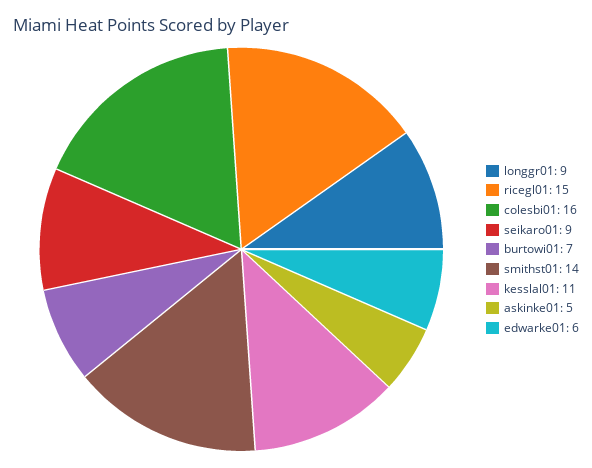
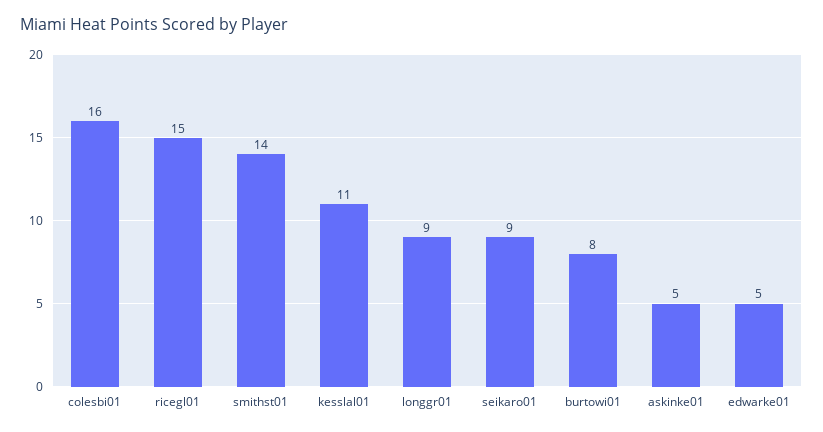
  {
    "longgr01": 9,
    "ricegl01": 15,
    "colesbi01": 16,
    "seikaro01": 9,
-   "burtowi01": 7,
+   "burtowi01": 8,
    "smithst01": 14,
    "kesslal01": 11,
    "askinke01": 5,
-   "edwarke01": 6
+   "edwarke01": 5
  }

